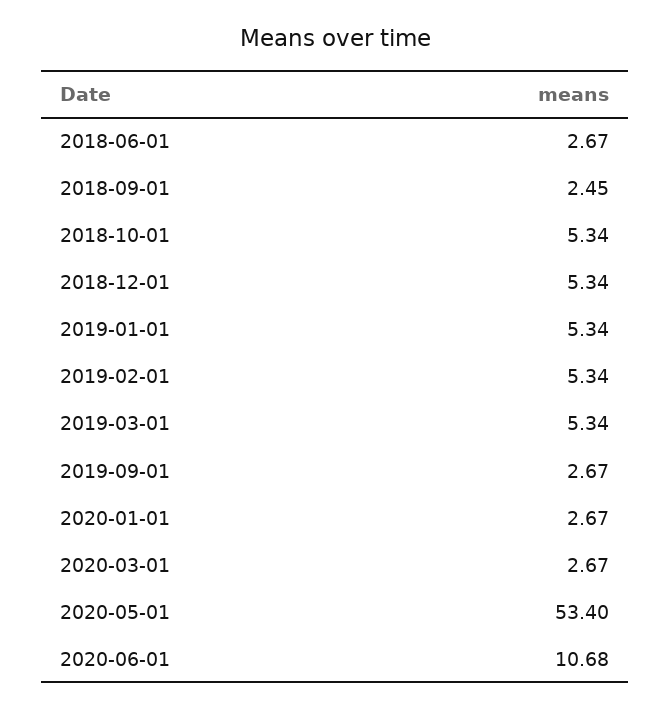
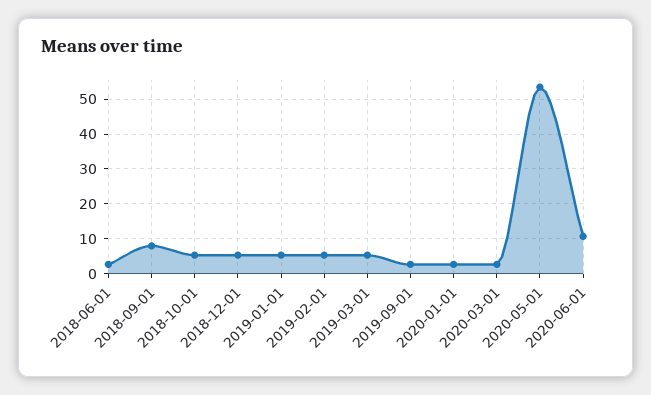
  {
    "2018-06-01": 2.67,
-   "2018-09-01": 2.45,
+   "2018-09-01": 8,
    "2018-10-01": 5.34,
    "2018-12-01": 5.34,
    "2019-01-01": 5.34,
    "2019-02-01": 5.34,
    "2019-03-01": 5.34,
    "2019-09-01": 2.67,
    "2020-01-01": 2.67,
    "2020-03-01": 2.67,
    "2020-05-01": 53.4,
    "2020-06-01": 10.68
  }

